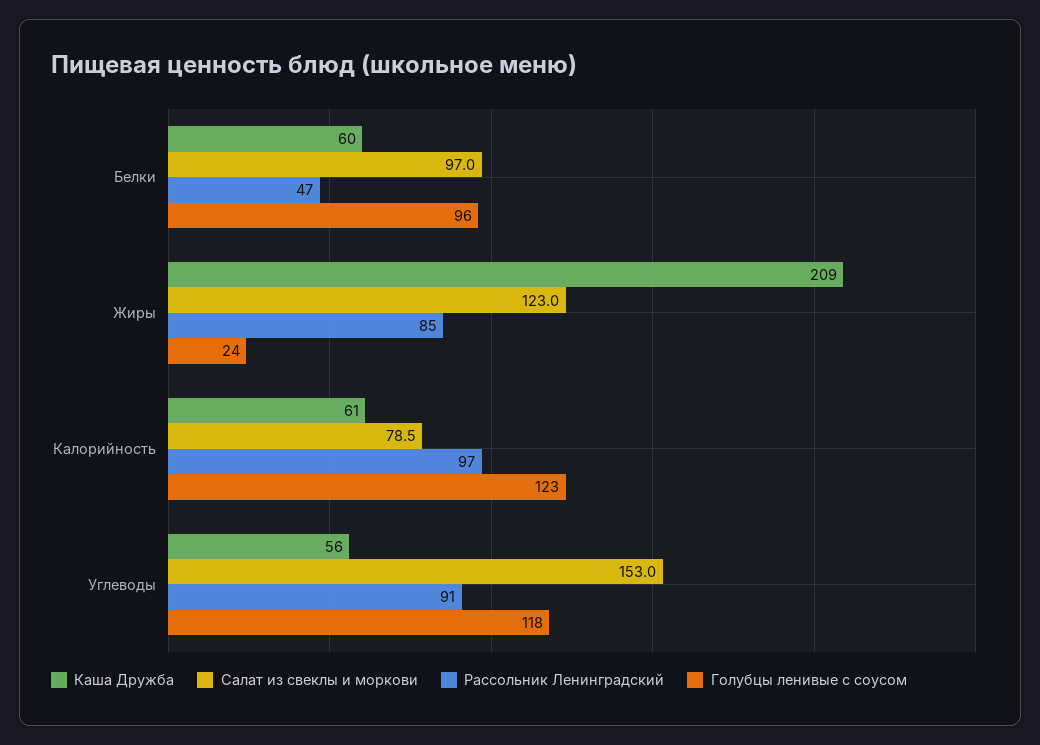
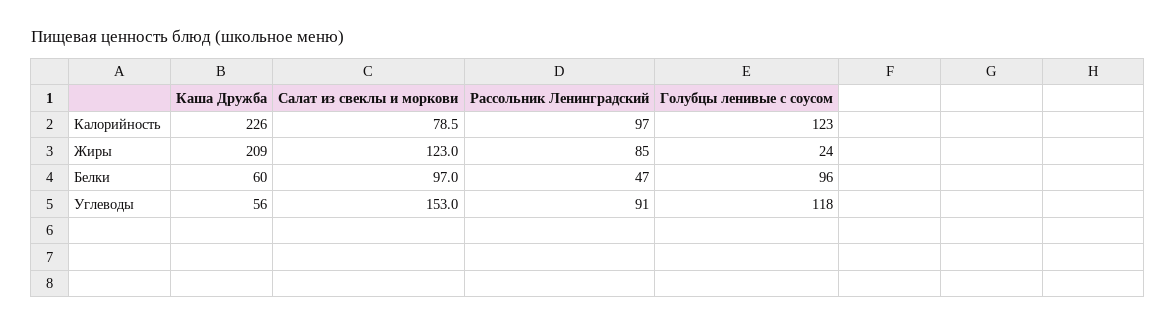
  {
    "Каша Дружба": {
      "Белки": 60,
      "Жиры": 209,
-     "Калорийность": 61,
+     "Калорийность": 226,
      "Углеводы": 56
    },
    "Салат из свеклы и моркови": {
      "Белки": 97,
      "Жиры": 123,
      "Калорийность": 78.5,
      "Углеводы": 153
    },
    "Рассольник Ленинградский": {
      "Белки": 47,
      "Жиры": 85,
      "Калорийность": 97,
      "Углеводы": 91
    },
    "Голубцы ленивые с соусом": {
      "Белки": 96,
      "Жиры": 24,
      "Калорийность": 123,
      "Углеводы": 118
    }
  }

